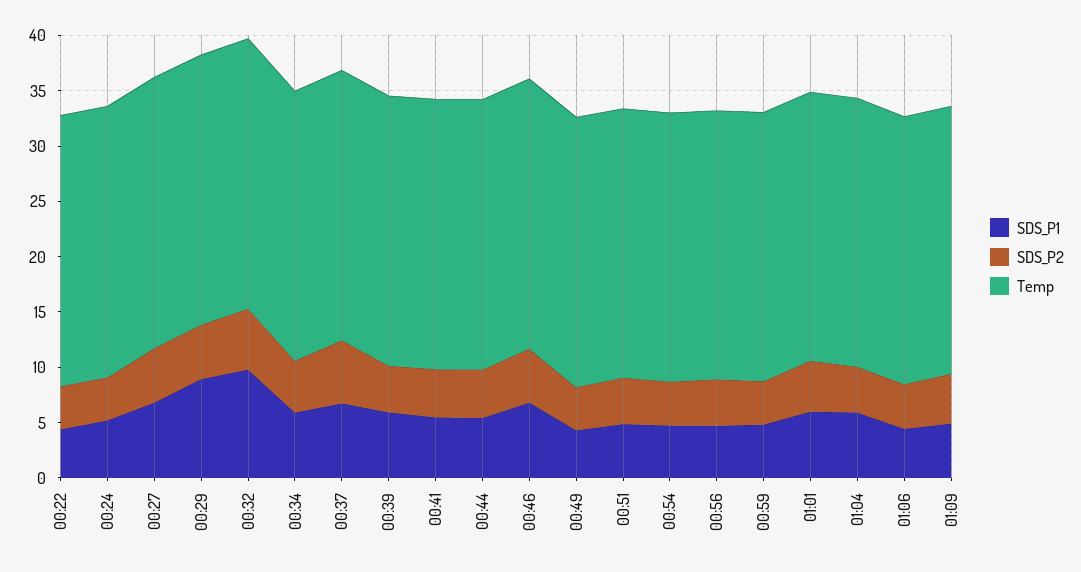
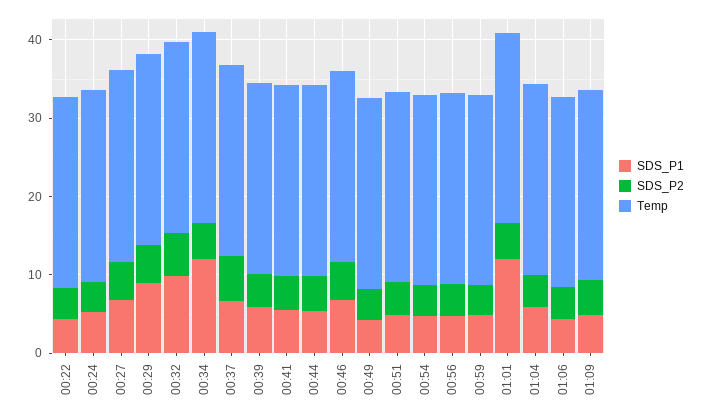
  {
    "SDS_P1": {
      "00:22": 4,
      "00:24": 5,
      "00:27": 7,
      "00:29": 9,
      "00:32": 10,
-     "00:34": 6,
+     "00:34": 12,
      "00:37": 7,
      "00:39": 6,
      "00:41": 5,
      "00:44": 5,
      "00:46": 7,
      "00:49": 4,
      "00:51": 5,
      "00:54": 5,
      "00:56": 5,
      "00:59": 5,
-     "01:01": 6,
+     "01:01": 12,
      "01:04": 6,
      "01:06": 4,
      "01:09": 5
    },
    "SDS_P2": {
      "00:22": 4,
      "00:24": 4,
      "00:27": 5,
      "00:29": 5,
      "00:32": 6,
      "00:34": 5,
      "00:37": 6,
      "00:39": 4,
      "00:41": 4,
      "00:44": 4,
      "00:46": 5,
      "00:49": 4,
      "00:51": 4,
      "00:54": 4,
      "00:56": 4,
      "00:59": 4,
      "01:01": 5,
      "01:04": 4,
      "01:06": 4,
      "01:09": 5
    },
    "Temp": {
      "00:22": 25,
      "00:24": 25,
      "00:27": 25,
      "00:29": 24,
      "00:32": 24,
      "00:34": 24,
      "00:37": 24,
      "00:39": 24,
      "00:41": 24,
      "00:44": 24,
      "00:46": 24,
      "00:49": 24,
      "00:51": 24,
      "00:54": 24,
      "00:56": 24,
      "00:59": 24,
      "01:01": 24,
      "01:04": 24,
      "01:06": 24,
      "01:09": 24
    }
  }

